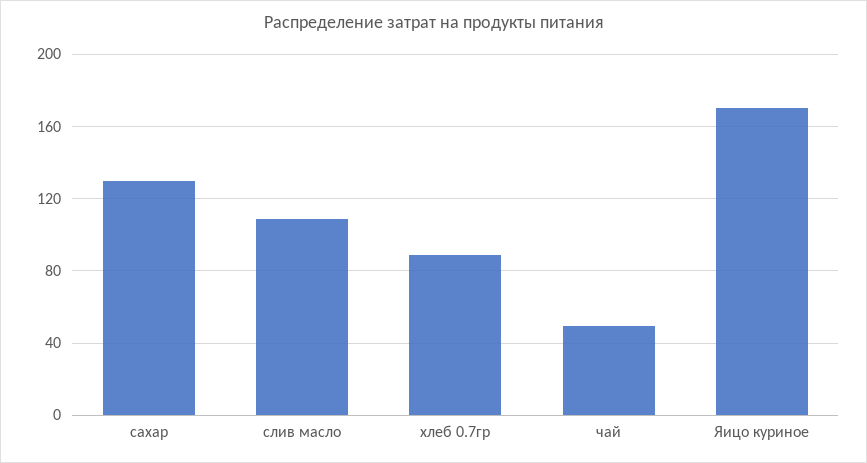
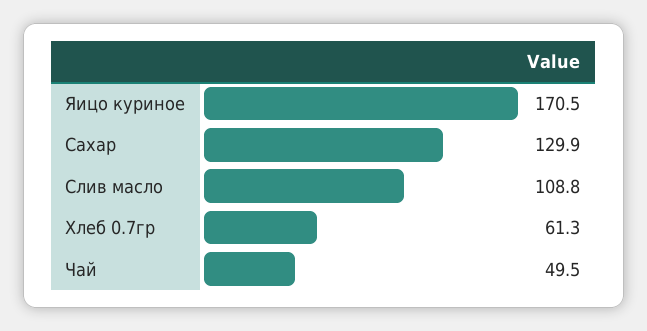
  {
    "сахар": 129.9,
    "слив масло": 108.8,
-   "хлеб 0.7гр": 90,
+   "хлеб 0.7гр": 61.3,
    "чай": 49.5,
    "Яицо куриное": 170.5
  }

